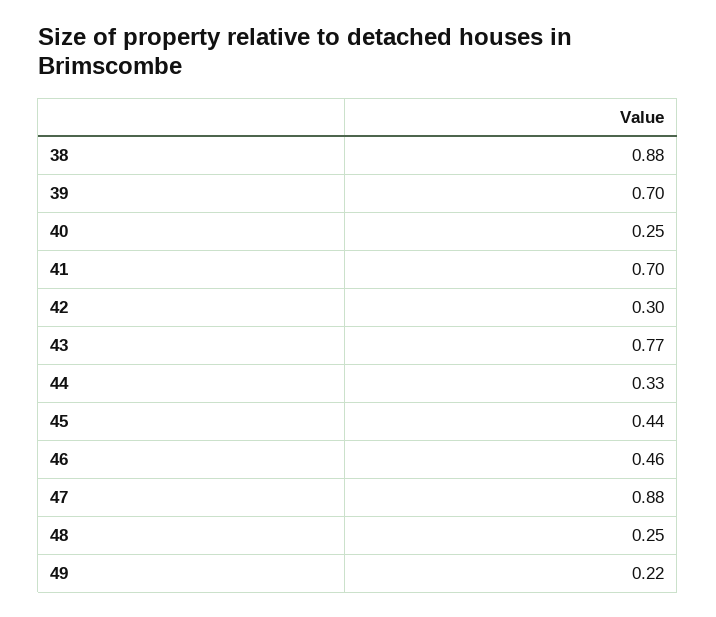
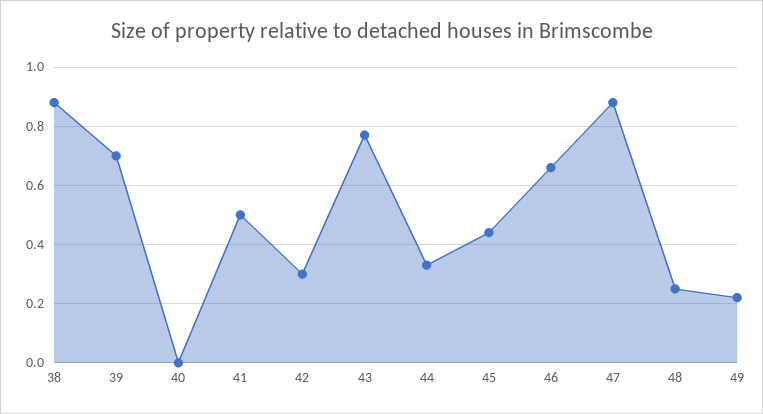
  {
    "38": 0.88,
    "39": 0.7,
-   "40": 0.25,
+   "40": 0,
-   "41": 0.7,
+   "41": 0.5,
    "42": 0.3,
    "43": 0.77,
    "44": 0.33,
    "45": 0.44,
-   "46": 0.46,
+   "46": 0.65,
    "47": 0.88,
    "48": 0.25,
    "49": 0.22
  }

